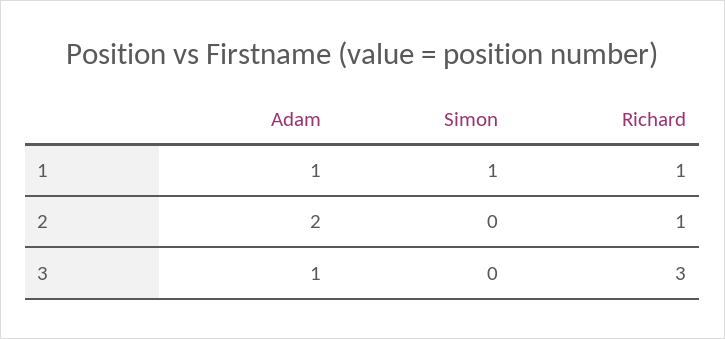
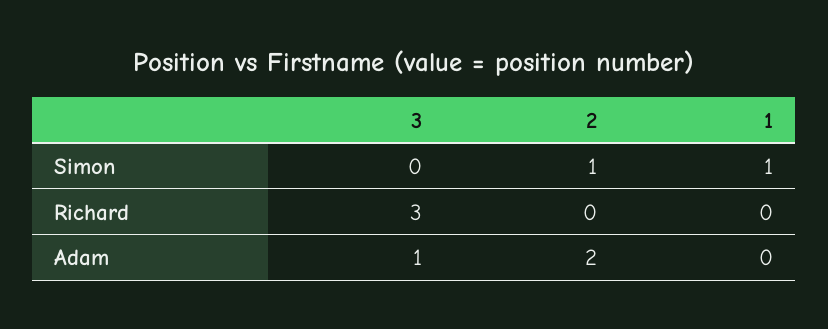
  {
    "Adam": {
-     "1": 1,
+     "1": 0,
      "2": 2,
      "3": 1
    },
    "Simon": {
      "1": 1,
-     "2": 0,
+     "2": 1,
      "3": 0
    },
    "Richard": {
-     "1": 1,
+     "1": 0,
-     "2": 1,
+     "2": 0,
      "3": 3
    }
  }

